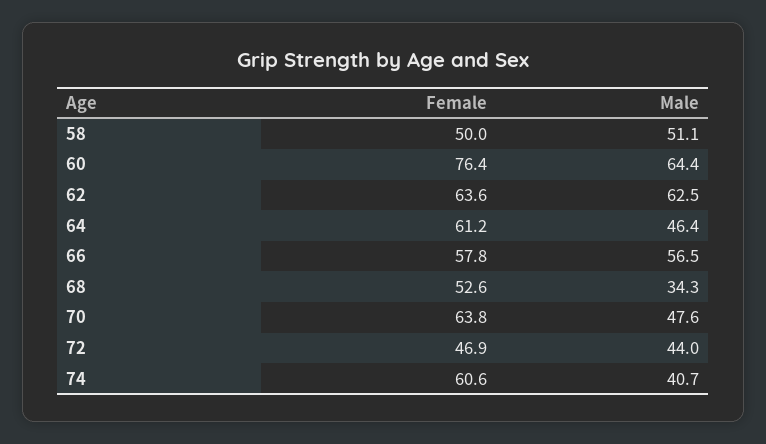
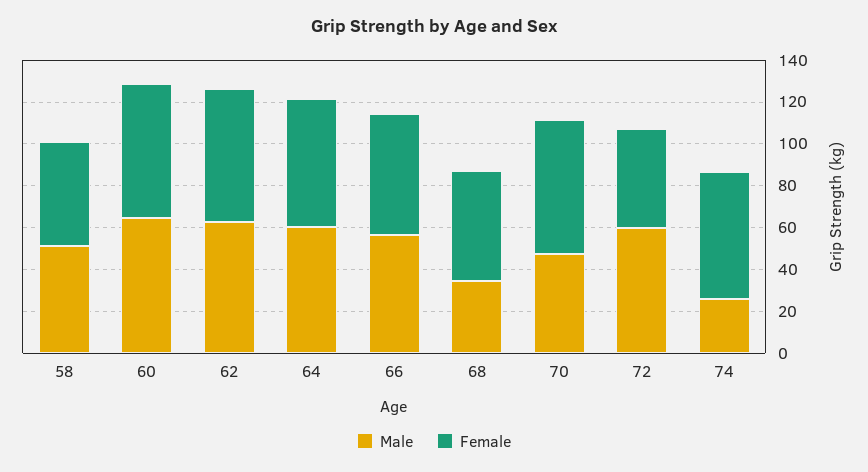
  {
    "Female": {
      "58": 50,
-     "60": 76.4,
+     "60": 65,
      "62": 63.6,
      "64": 61.2,
      "66": 57.8,
      "68": 52.6,
      "70": 63.8,
      "72": 46.9,
      "74": 60.6
    },
    "Male": {
      "58": 51.1,
      "60": 64.4,
      "62": 62.5,
-     "64": 46.4,
+     "64": 60,
      "66": 56.5,
      "68": 34.3,
      "70": 47.6,
-     "72": 44,
+     "72": 60,
-     "74": 40.7
+     "74": 25
    }
  }

